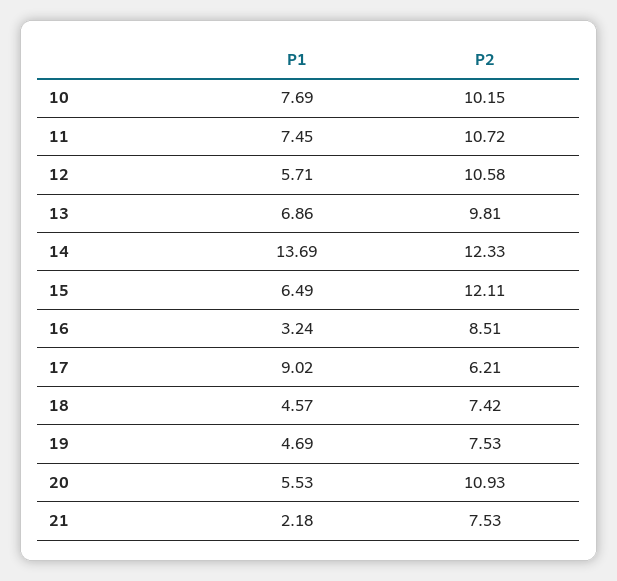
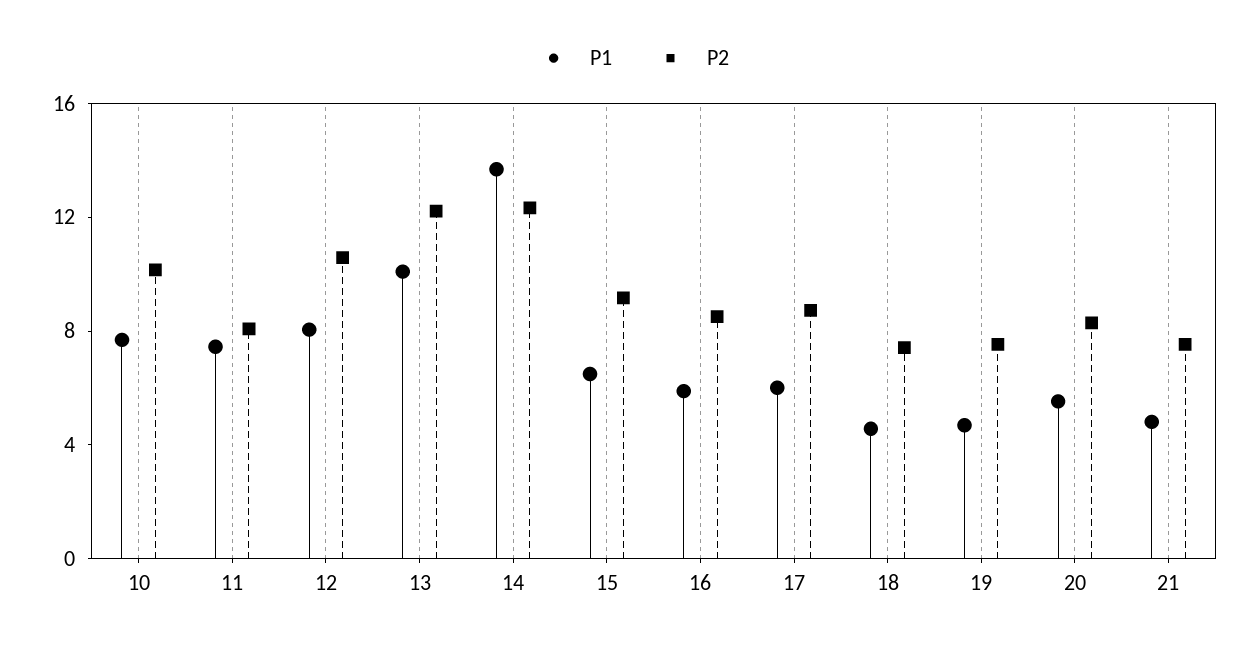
  {
    "P1": {
      "10": 7.69,
      "11": 7.45,
-     "12": 5.71,
+     "12": 8,
-     "13": 6.86,
+     "13": 10,
      "14": 13.69,
      "15": 6.49,
-     "16": 3.24,
+     "16": 6,
-     "17": 9.02,
+     "17": 6,
      "18": 4.57,
      "19": 4.69,
      "20": 5.53,
-     "21": 2.18
+     "21": 5
    },
    "P2": {
      "10": 10.15,
-     "11": 10.72,
+     "11": 8,
      "12": 10.58,
-     "13": 9.81,
+     "13": 12,
      "14": 12.33,
-     "15": 12.11,
+     "15": 9,
      "16": 8.51,
-     "17": 6.21,
+     "17": 9,
      "18": 7.42,
      "19": 7.53,
-     "20": 10.93,
+     "20": 8,
      "21": 7.53
    }
  }

